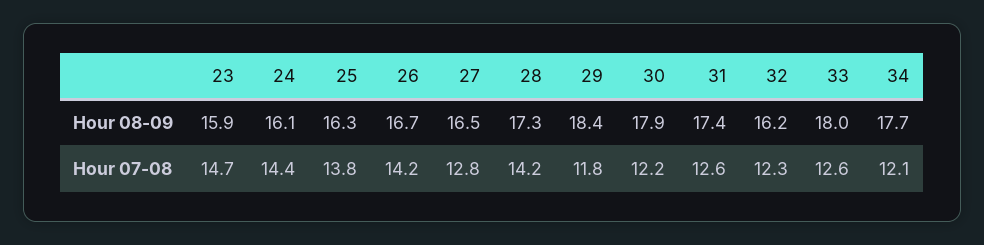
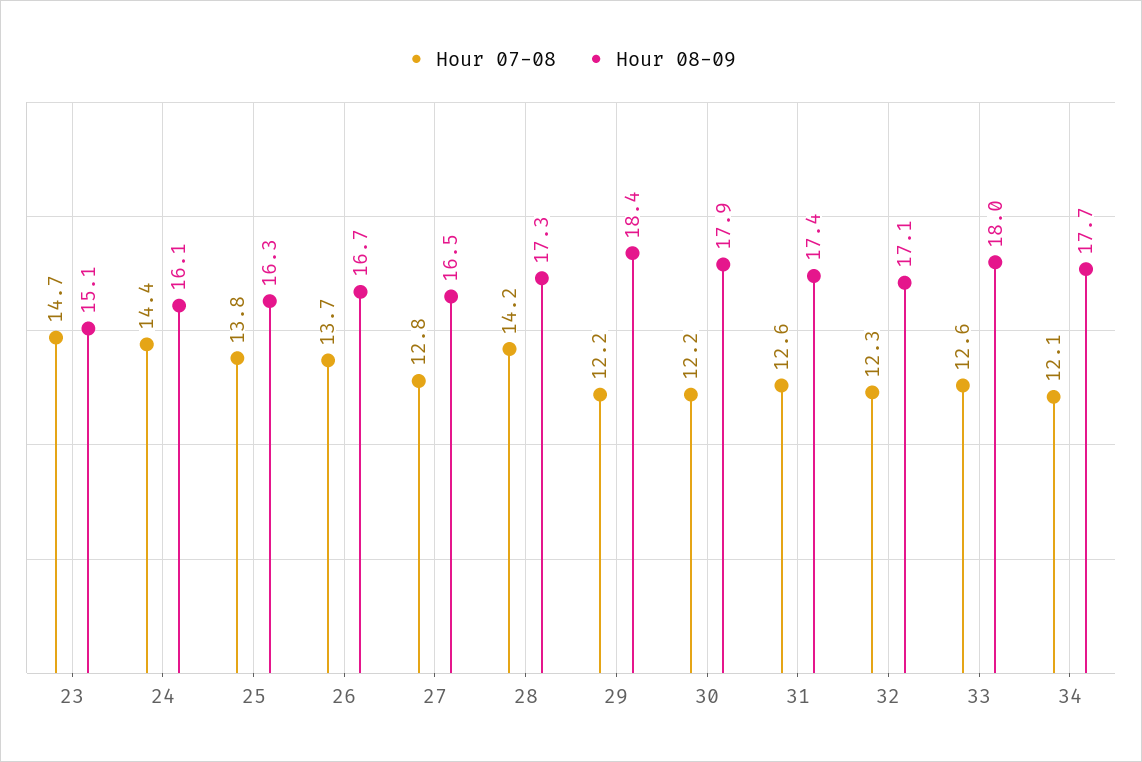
  {
    "Hour 08-09": {
-     "23": 15.9,
+     "23": 15.1,
      "24": 16.1,
      "25": 16.3,
      "26": 16.7,
      "27": 16.5,
      "28": 17.3,
      "29": 18.4,
      "30": 17.9,
      "31": 17.4,
-     "32": 16.2,
+     "32": 17.1,
      "33": 18,
      "34": 17.7
    },
    "Hour 07-08": {
      "23": 14.7,
      "24": 14.4,
      "25": 13.8,
-     "26": 14.2,
+     "26": 13.7,
      "27": 12.8,
      "28": 14.2,
-     "29": 11.8,
+     "29": 12.2,
      "30": 12.2,
      "31": 12.6,
      "32": 12.3,
      "33": 12.6,
      "34": 12.1
    }
  }

